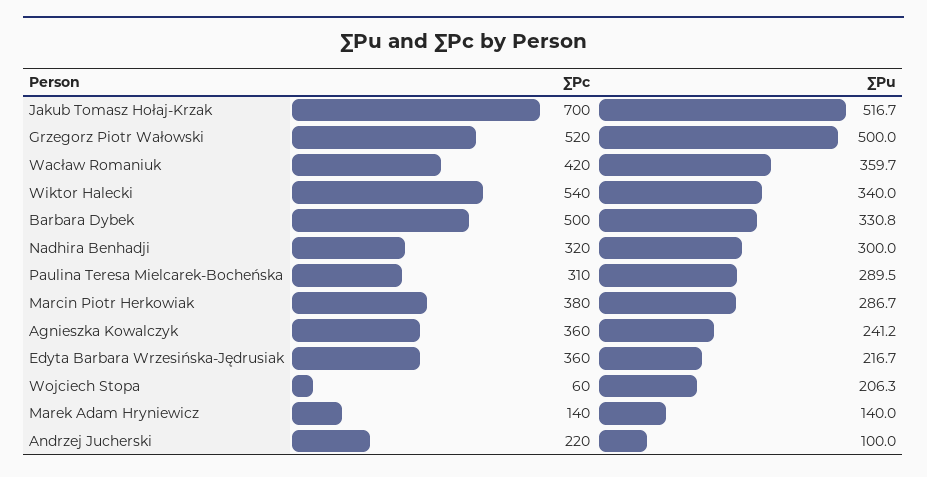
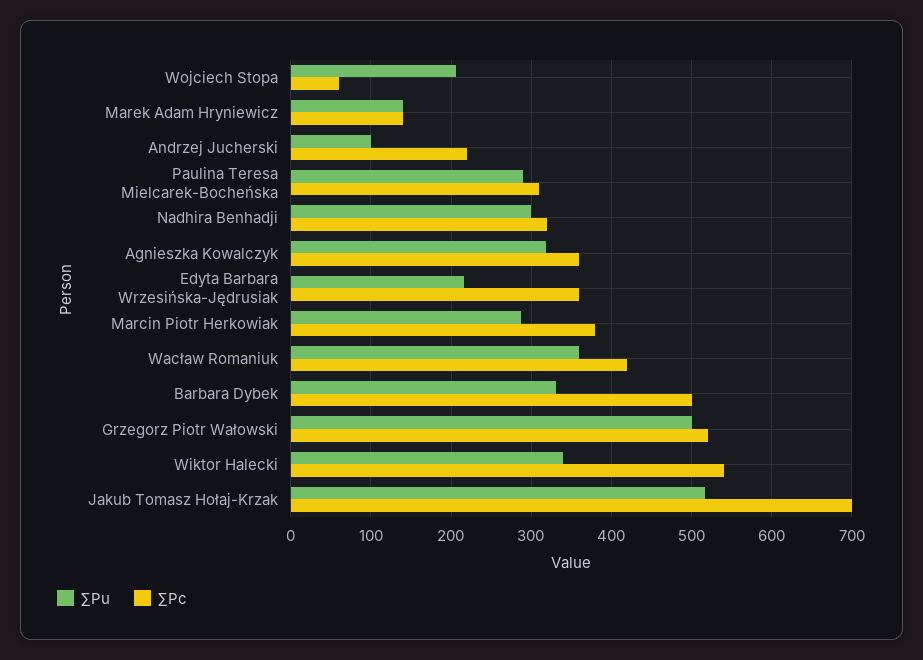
  {
    "∑Pc": {
      "Jakub Tomasz Hołaj-Krzak": 700,
      "Grzegorz Piotr Wałowski": 520,
      "Wacław Romaniuk": 420,
      "Wiktor Halecki": 540,
      "Barbara Dybek": 500,
      "Nadhira Benhadji": 320,
      "Paulina Teresa Mielcarek-Bocheńska": 310,
      "Marcin Piotr Herkowiak": 380,
      "Agnieszka Kowalczyk": 360,
      "Edyta Barbara Wrzesińska-Jędrusiak": 360,
      "Wojciech Stopa": 60,
      "Marek Adam Hryniewicz": 140,
      "Andrzej Jucherski": 220
    },
    "∑Pu": {
      "Jakub Tomasz Hołaj-Krzak": 516.7,
      "Grzegorz Piotr Wałowski": 500,
      "Wacław Romaniuk": 359.7,
      "Wiktor Halecki": 340,
      "Barbara Dybek": 330.8,
      "Nadhira Benhadji": 300,
      "Paulina Teresa Mielcarek-Bocheńska": 289.5,
      "Marcin Piotr Herkowiak": 286.7,
-     "Agnieszka Kowalczyk": 241.2,
+     "Agnieszka Kowalczyk": 320,
      "Edyta Barbara Wrzesińska-Jędrusiak": 216.7,
      "Wojciech Stopa": 206.3,
      "Marek Adam Hryniewicz": 140,
      "Andrzej Jucherski": 100
    }
  }

